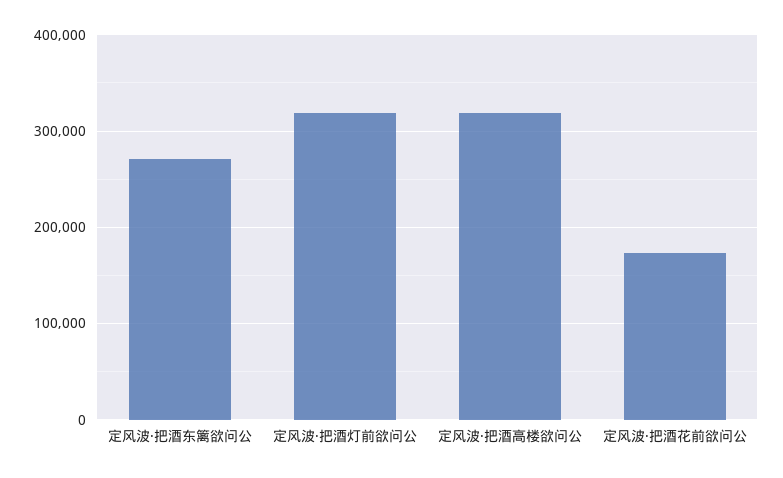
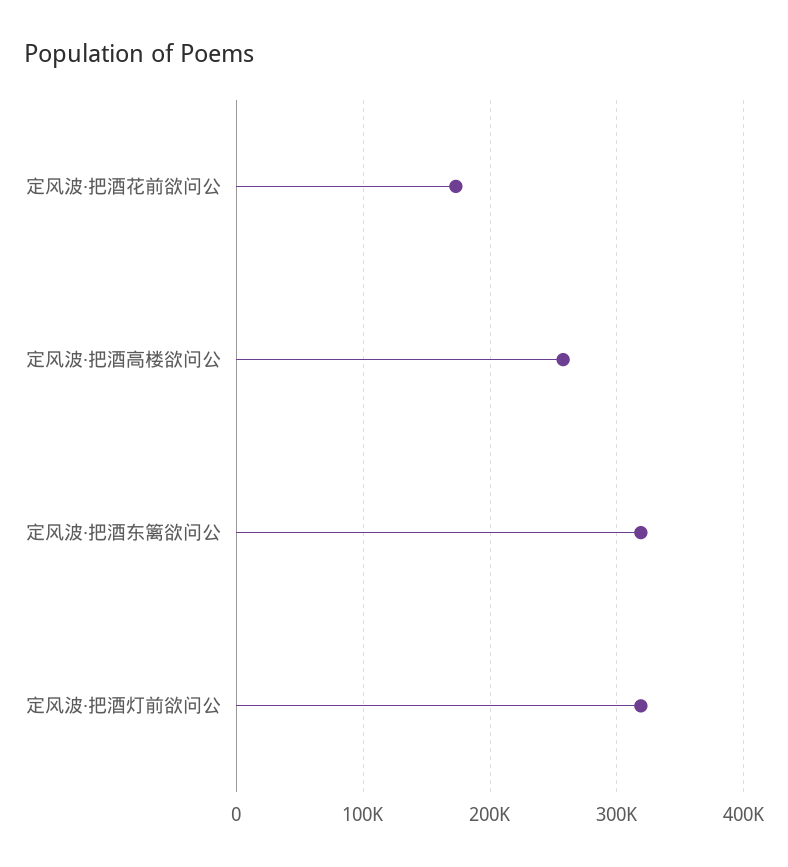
  {
-   "定风波·把酒东篱欲问公": 270000,
+   "定风波·把酒东篱欲问公": 320000,
    "定风波·把酒灯前欲问公": 320000,
-   "定风波·把酒高楼欲问公": 320000,
+   "定风波·把酒高楼欲问公": 260000,
    "定风波·把酒花前欲问公": 170000
  }

